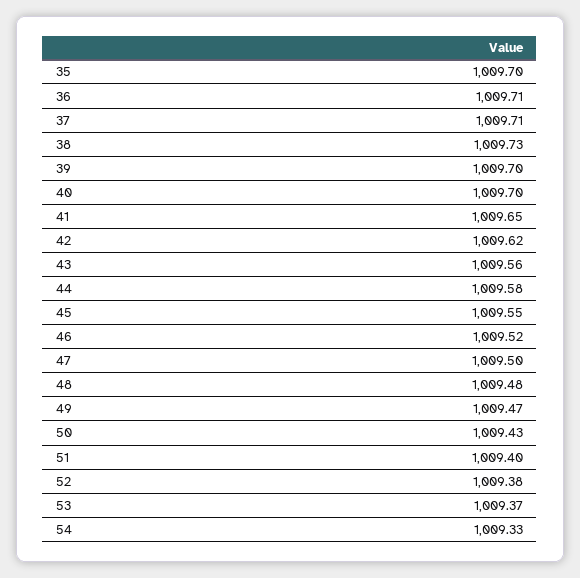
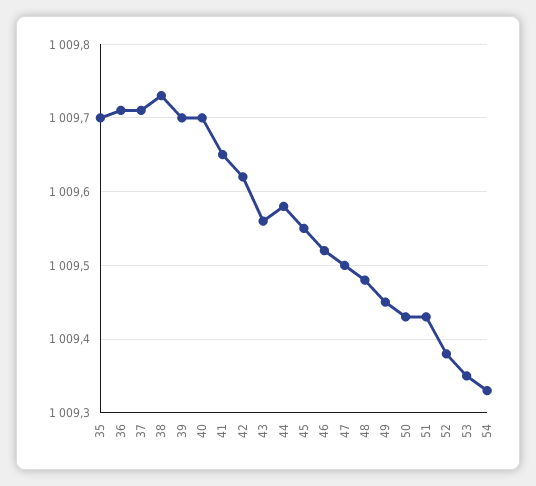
  {
    "35": 1009.7,
    "36": 1009.71,
    "37": 1009.71,
    "38": 1009.73,
    "39": 1009.7,
    "40": 1009.7,
    "41": 1009.65,
    "42": 1009.62,
    "43": 1009.56,
    "44": 1009.58,
    "45": 1009.55,
    "46": 1009.52,
    "47": 1009.5,
    "48": 1009.48,
-   "49": 1009.47,
+   "49": 1009.45,
    "50": 1009.43,
-   "51": 1009.4,
+   "51": 1009.43,
    "52": 1009.38,
-   "53": 1009.37,
+   "53": 1009.35,
    "54": 1009.33
  }

